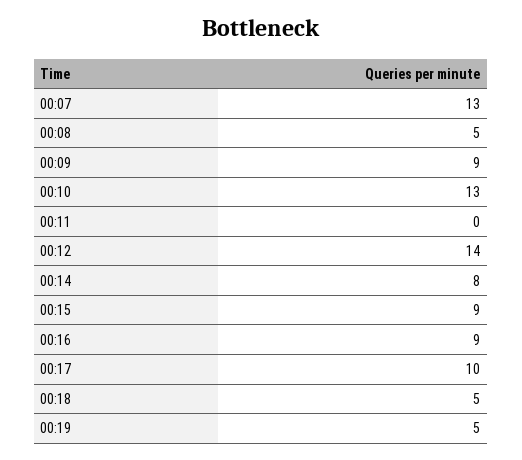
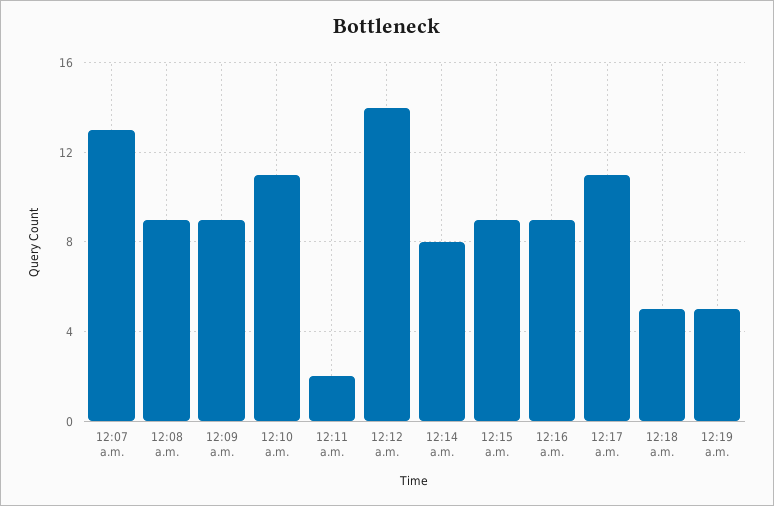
  {
    "00:07": 13,
-   "00:08": 5,
+   "00:08": 9,
    "00:09": 9,
-   "00:10": 13,
+   "00:10": 11,
-   "00:11": 0,
+   "00:11": 2,
    "00:12": 14,
    "00:14": 8,
    "00:15": 9,
    "00:16": 9,
-   "00:17": 10,
+   "00:17": 11,
    "00:18": 5,
    "00:19": 5
  }

